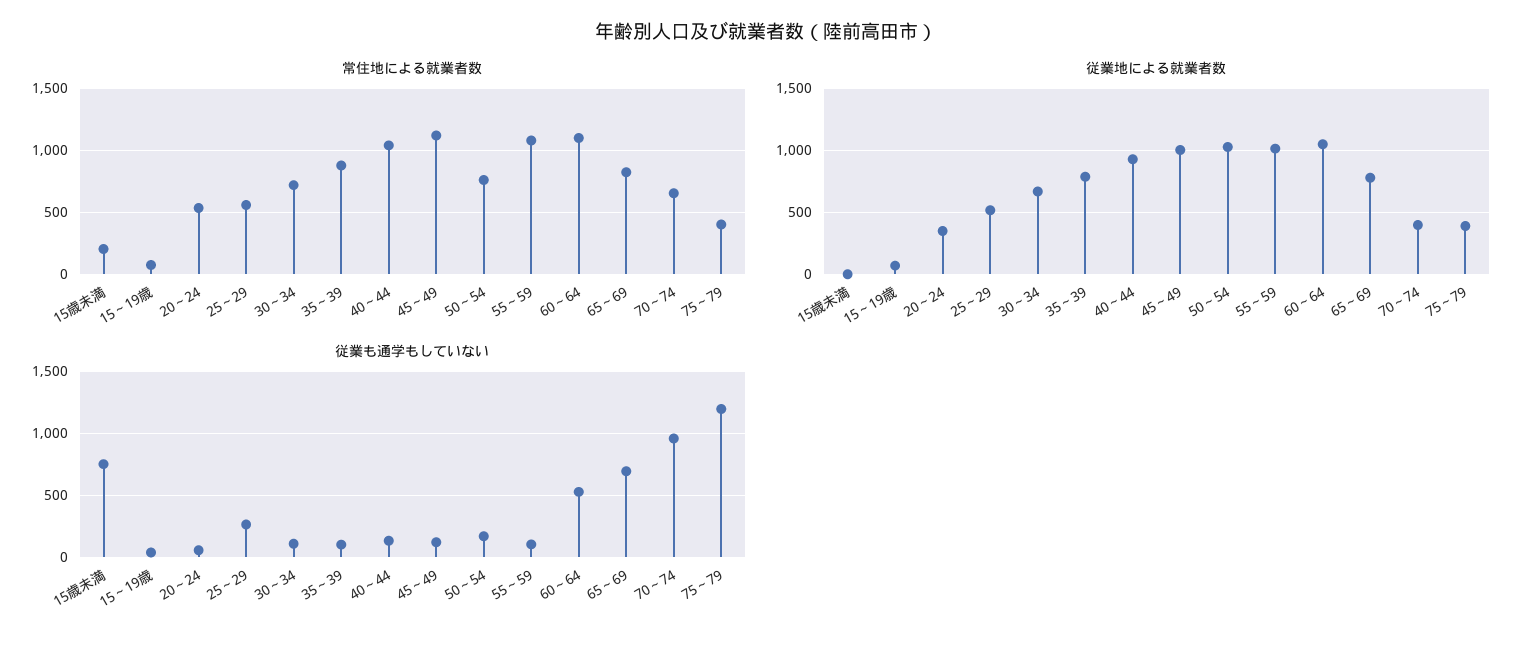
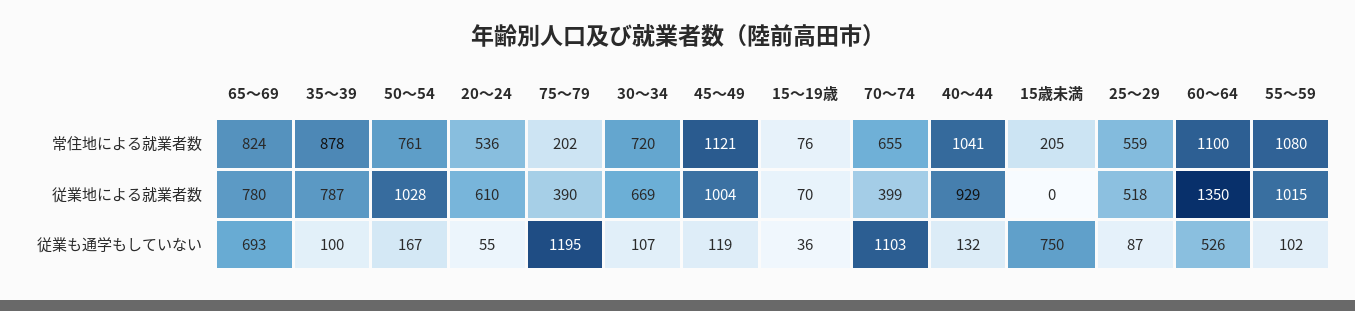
  {
    "常住地による就業者数": {
      "15歳未満": 205,
      "15～19歳": 76,
      "20～24": 536,
      "25～29": 559,
      "30～34": 720,
      "35～39": 878,
      "40～44": 1041,
      "45～49": 1121,
      "50～54": 761,
      "55～59": 1080,
      "60～64": 1100,
      "65～69": 824,
      "70～74": 655,
-     "75～79": 400
+     "75～79": 202
    },
    "従業地による就業者数": {
      "15歳未満": 0,
      "15～19歳": 70,
-     "20～24": 350,
+     "20～24": 610,
      "25～29": 518,
      "30～34": 669,
      "35～39": 787,
      "40～44": 929,
      "45～49": 1004,
      "50～54": 1028,
      "55～59": 1015,
-     "60～64": 1050,
+     "60～64": 1350,
      "65～69": 780,
      "70～74": 399,
      "75～79": 390
    },
    "従業も通学もしていない": {
      "15歳未満": 750,
      "15～19歳": 36,
      "20～24": 55,
-     "25～29": 250,
+     "25～29": 87,
      "30～34": 107,
      "35～39": 100,
      "40～44": 132,
      "45～49": 119,
      "50～54": 167,
      "55～59": 102,
      "60～64": 526,
      "65～69": 693,
-     "70～74": 950,
+     "70～74": 1103,
      "75～79": 1195
    }
  }

